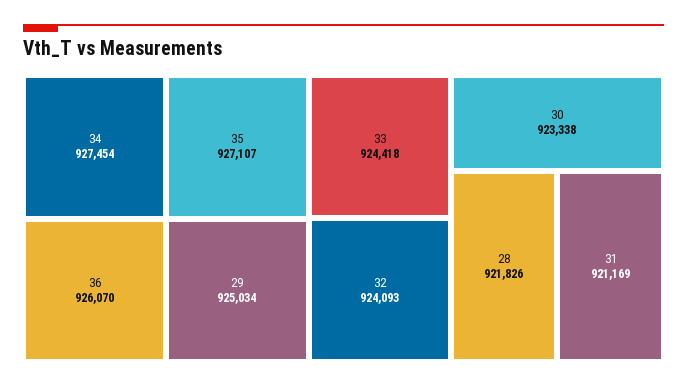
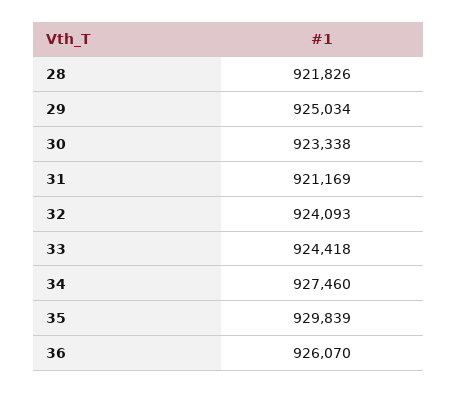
  {
-   "34": 927454,
+   "34": 927460,
-   "35": 927107,
+   "35": 929839,
    "36": 926070,
    "29": 925034,
    "33": 924418,
    "32": 924093,
    "30": 923338,
    "28": 921826,
    "31": 921169
  }

